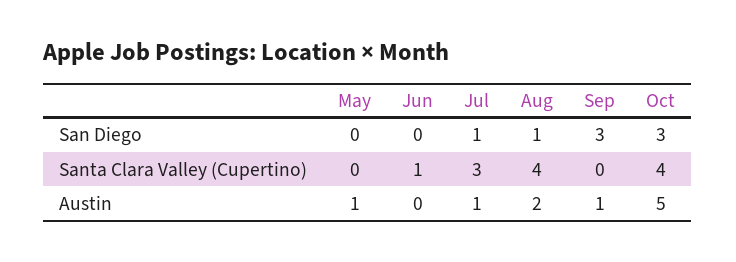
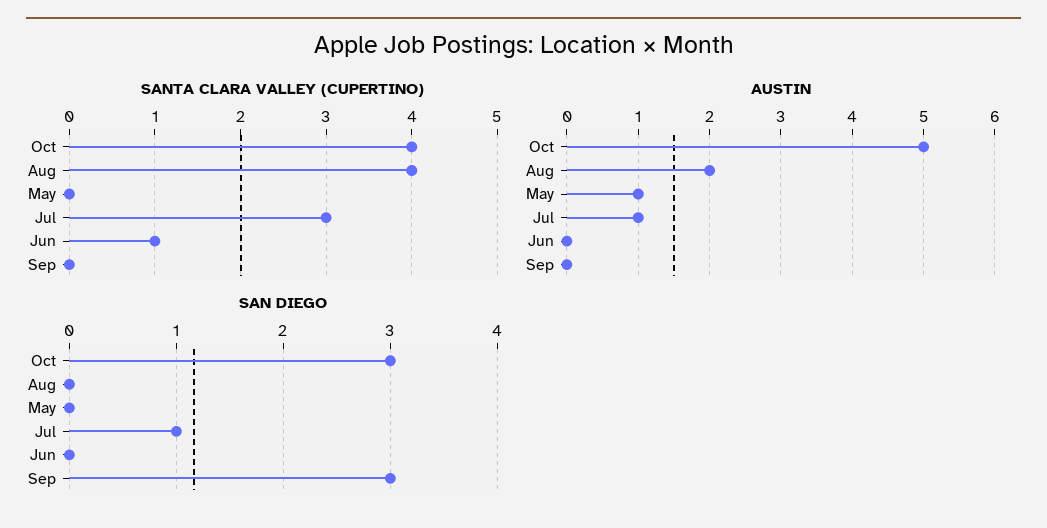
  {
    "San Diego": {
      "May": 0,
      "Jun": 0,
      "Jul": 1,
-     "Aug": 1,
+     "Aug": 0,
      "Sep": 3,
      "Oct": 3
    },
    "Santa Clara Valley (Cupertino)": {
      "May": 0,
      "Jun": 1,
      "Jul": 3,
      "Aug": 4,
      "Sep": 0,
      "Oct": 4
    },
    "Austin": {
      "May": 1,
      "Jun": 0,
      "Jul": 1,
      "Aug": 2,
-     "Sep": 1,
+     "Sep": 0,
      "Oct": 5
    }
  }

